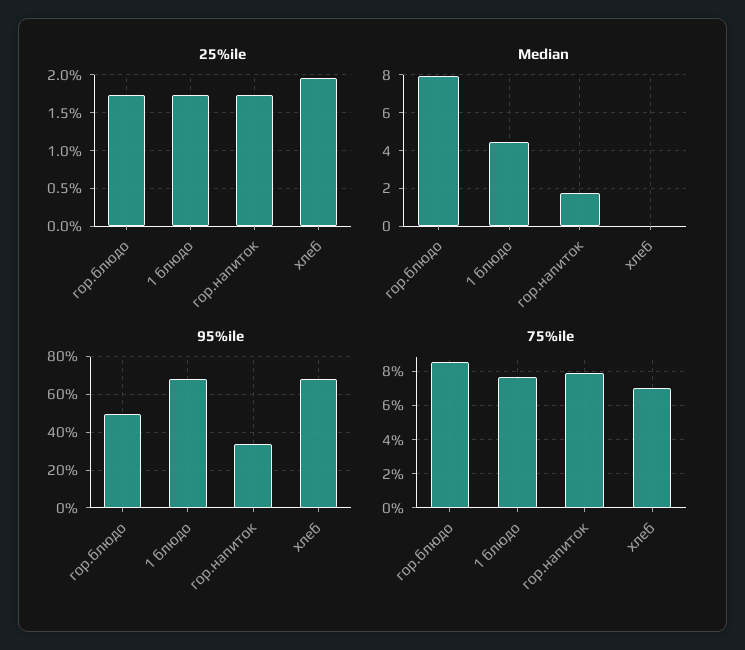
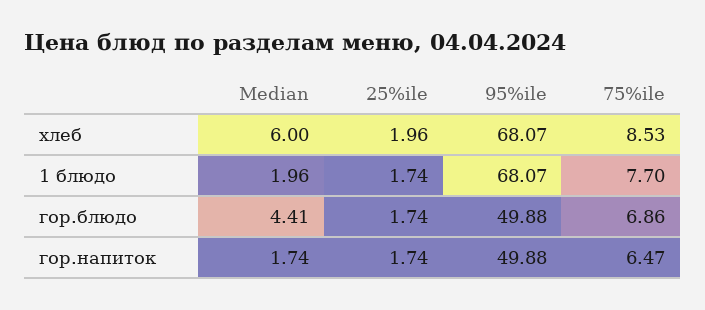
  {
    "25%ile": {
      "гор.блюдо": 1.74,
      "1 блюдо": 1.74,
      "гор.напиток": 1.74,
      "хлеб": 1.96
    },
    "Median": {
-     "гор.блюдо": 8,
+     "гор.блюдо": 4.41,
-     "1 блюдо": 4.5,
+     "1 блюдо": 1.96,
      "гор.напиток": 1.74,
-     "хлеб": 0
+     "хлеб": 6
    },
    "95%ile": {
      "гор.блюдо": 49.88,
      "1 блюдо": 68.07,
-     "гор.напиток": 35,
+     "гор.напиток": 49.88,
      "хлеб": 68.07
    },
    "75%ile": {
-     "гор.блюдо": 8.5,
+     "гор.блюдо": 6.86,
      "1 блюдо": 7.7,
-     "гор.напиток": 8,
+     "гор.напиток": 6.47,
-     "хлеб": 7
+     "хлеб": 8.53
    }
  }

